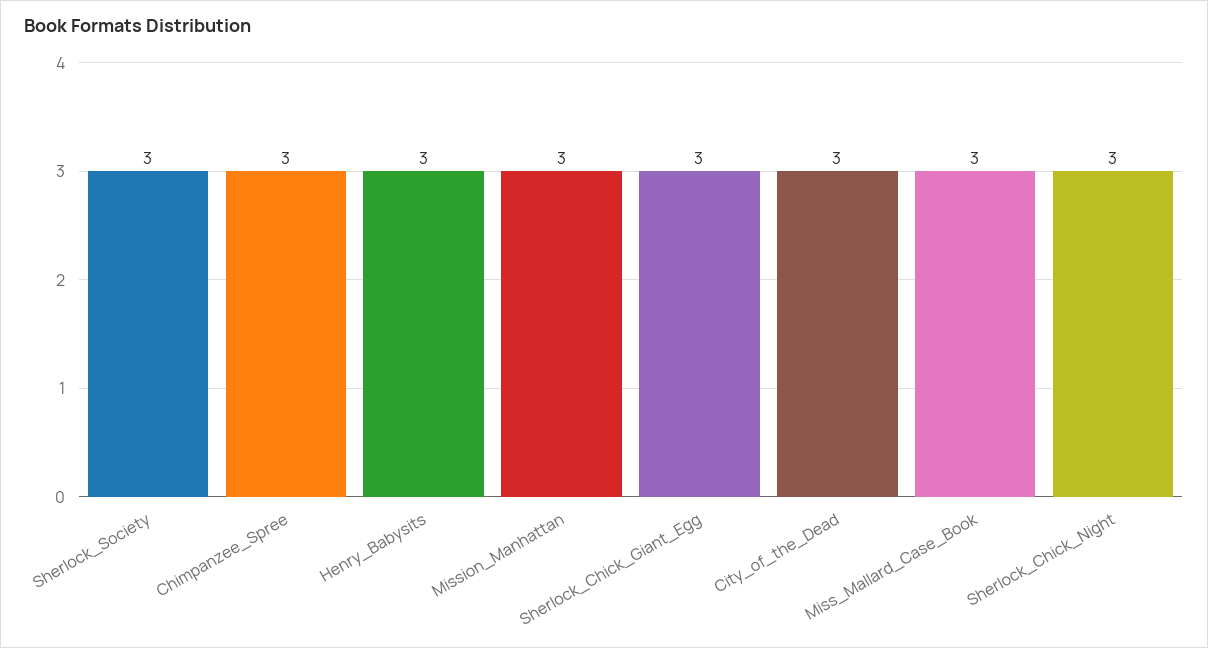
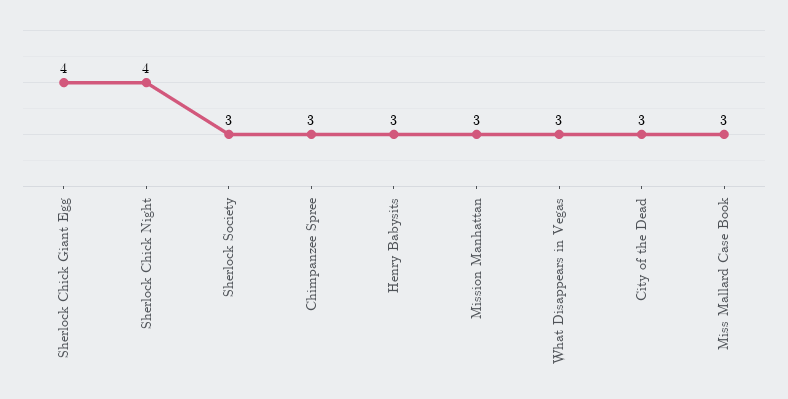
  {
    "Sherlock_Society": 3,
    "Chimpanzee_Spree": 3,
    "Henry_Babysits": 3,
    "Mission_Manhattan": 3,
-   "Sherlock_Chick_Giant_Egg": 3,
+   "Sherlock_Chick_Giant_Egg": 4,
    "City_of_the_Dead": 3,
    "Miss_Mallard_Case_Book": 3,
-   "Sherlock_Chick_Night": 3
+   "Sherlock_Chick_Night": 4,
+   "What Disappears in Vegas": 3
  }

